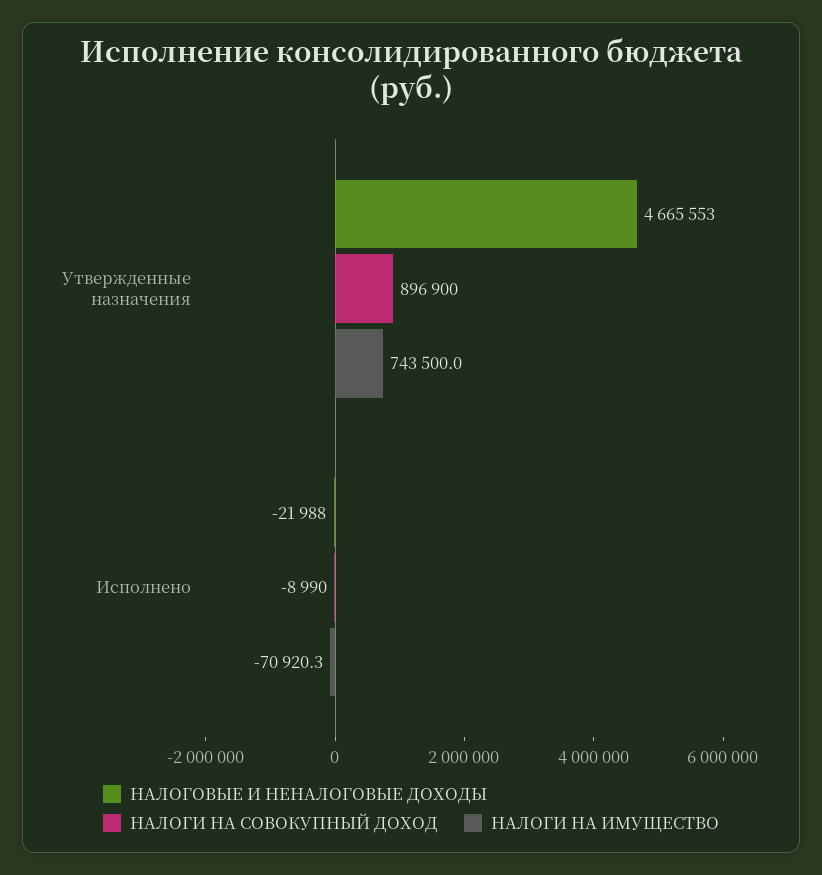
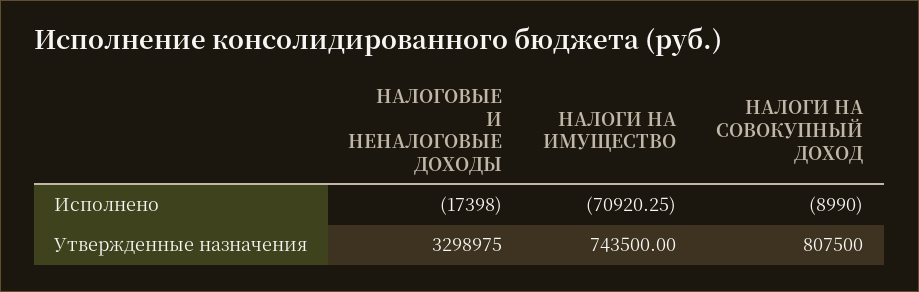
  {
    "НАЛОГОВЫЕ И НЕНАЛОГОВЫЕ ДОХОДЫ": {
-     "Утвержденные назначения": 4665553,
+     "Утвержденные назначения": 3298975,
-     "Исполнено": -21988
+     "Исполнено": -17398
    },
    "НАЛОГИ НА СОВОКУПНЫЙ ДОХОД": {
-     "Утвержденные назначения": 896900,
+     "Утвержденные назначения": 807500,
      "Исполнено": -8990
    },
    "НАЛОГИ НА ИМУЩЕСТВО": {
      "Утвержденные назначения": 743500,
      "Исполнено": -70920.25
    }
  }

